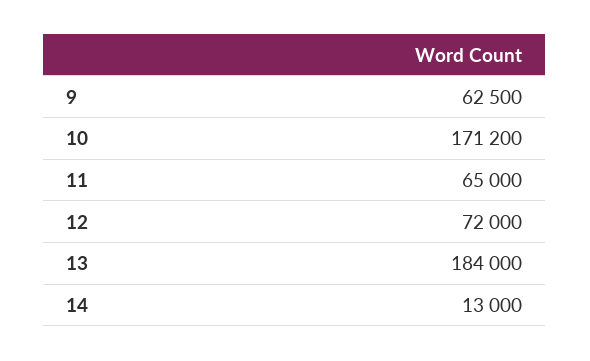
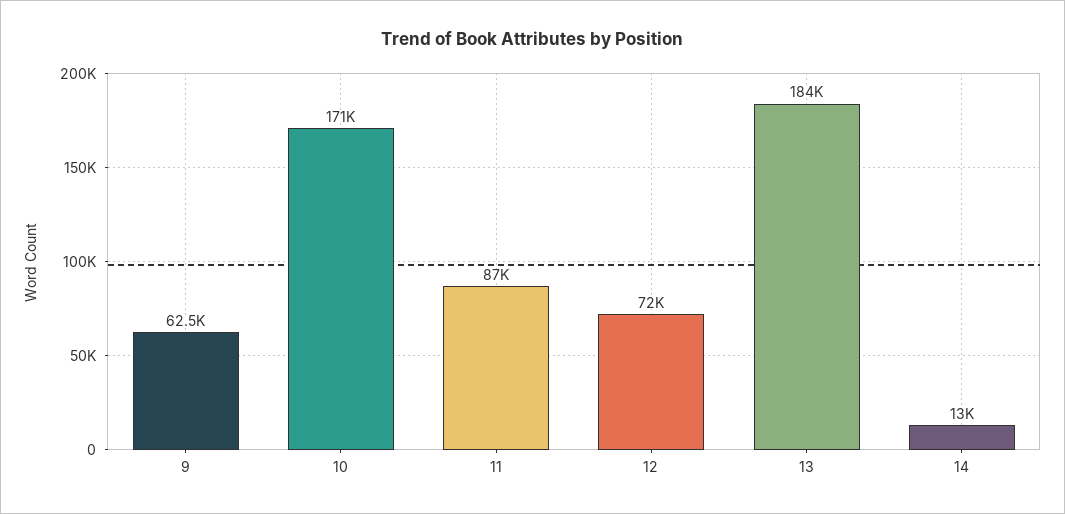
  {
    "9": 62500,
    "10": 171200,
-   "11": 65000,
+   "11": 87000,
    "12": 72000,
    "13": 184000,
    "14": 13000
  }

